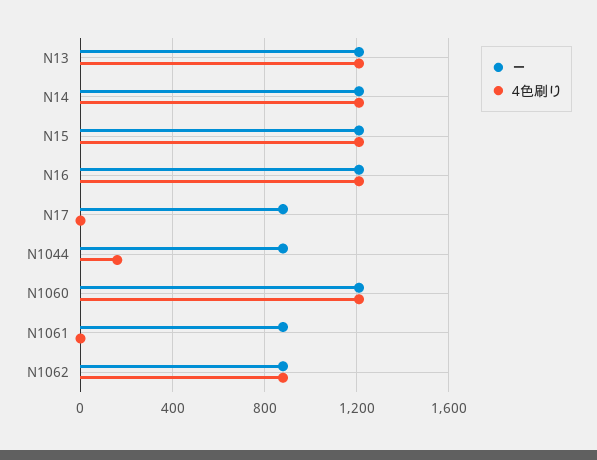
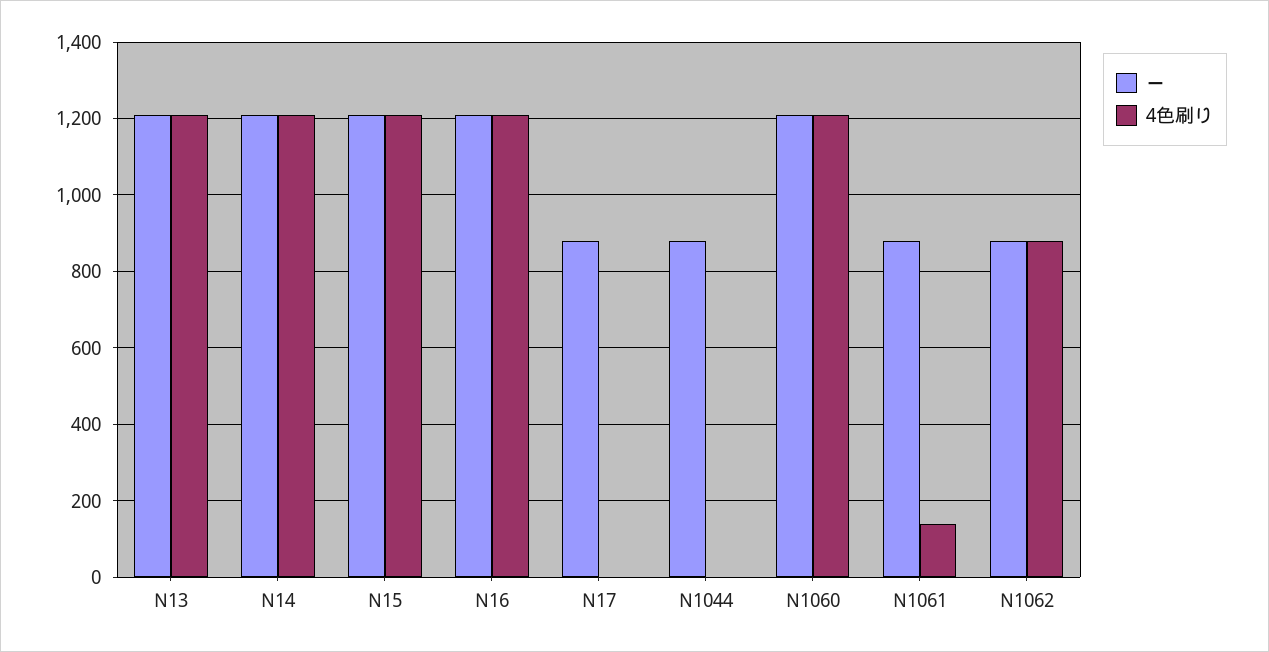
  {
    "ー": {
      "N13": 1220,
      "N14": 1220,
      "N15": 1220,
      "N16": 1220,
      "N17": 880,
      "N1044": 880,
      "N1060": 1220,
      "N1061": 880,
      "N1062": 880
    },
    "4色刷り": {
      "N13": 1220,
      "N14": 1220,
      "N15": 1220,
      "N16": 1220,
      "N17": 0,
-     "N1044": 150,
+     "N1044": 0,
      "N1060": 1220,
-     "N1061": 0,
+     "N1061": 140,
      "N1062": 880
    }
  }

